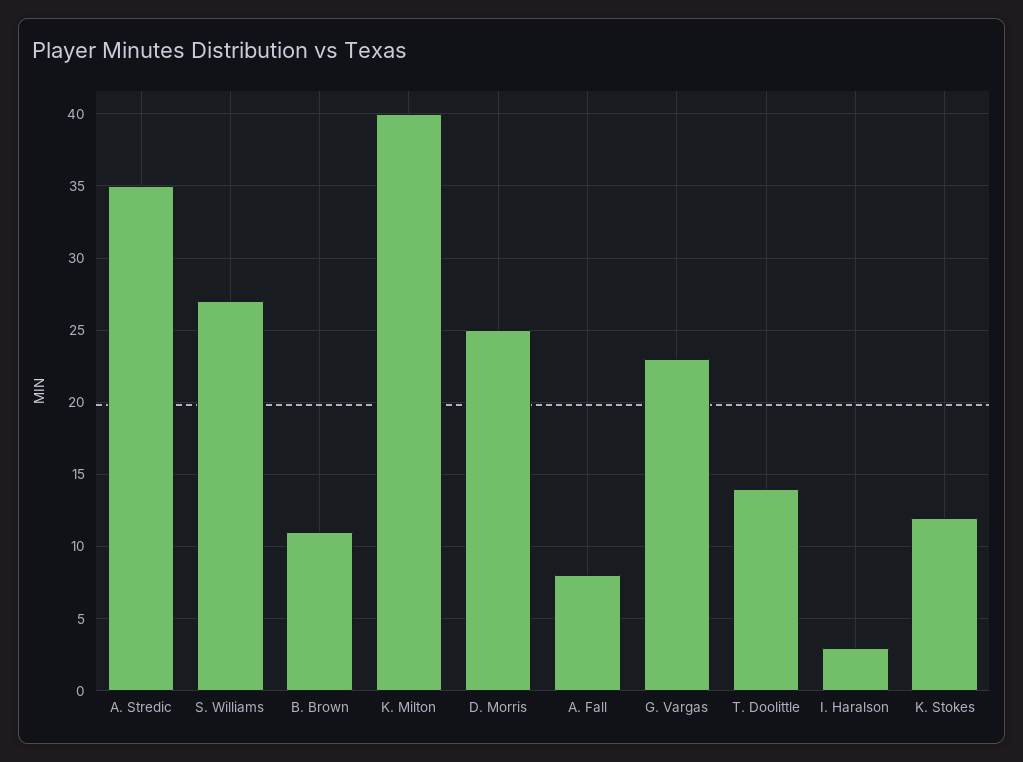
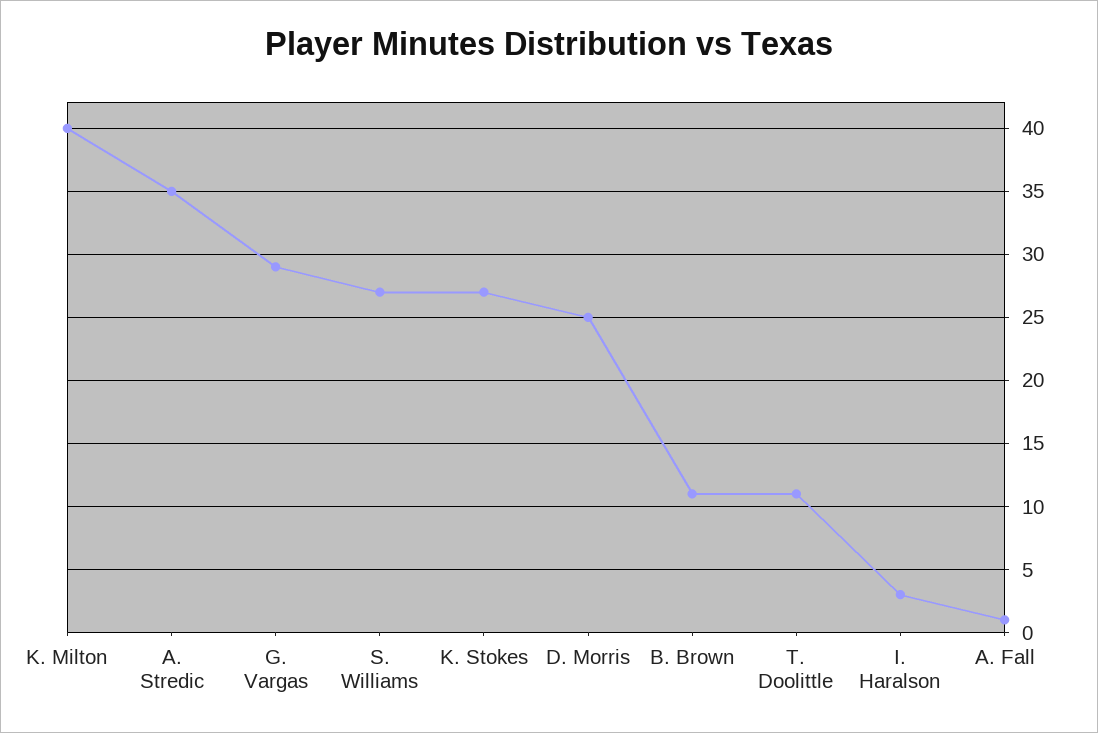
  {
    "A. Stredic": 35,
    "S. Williams": 27,
    "B. Brown": 11,
    "K. Milton": 40,
    "D. Morris": 25,
-   "A. Fall": 8,
+   "A. Fall": 1,
-   "G. Vargas": 23,
+   "G. Vargas": 29,
-   "T. Doolittle": 14,
+   "T. Doolittle": 11,
    "I. Haralson": 3,
-   "K. Stokes": 12
+   "K. Stokes": 27
  }

